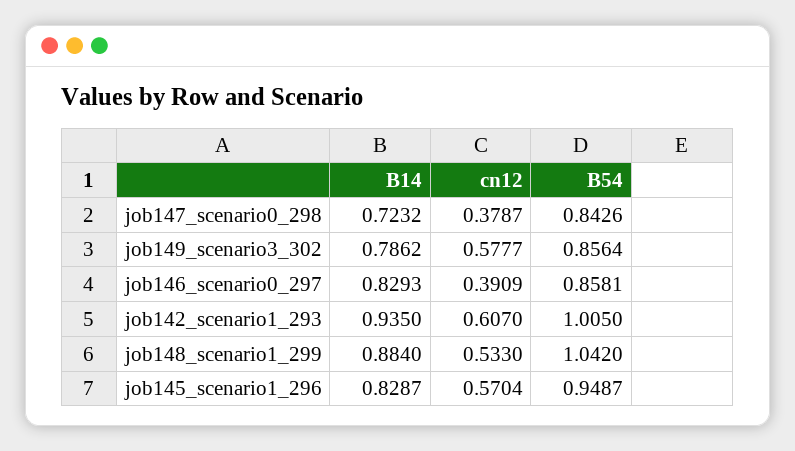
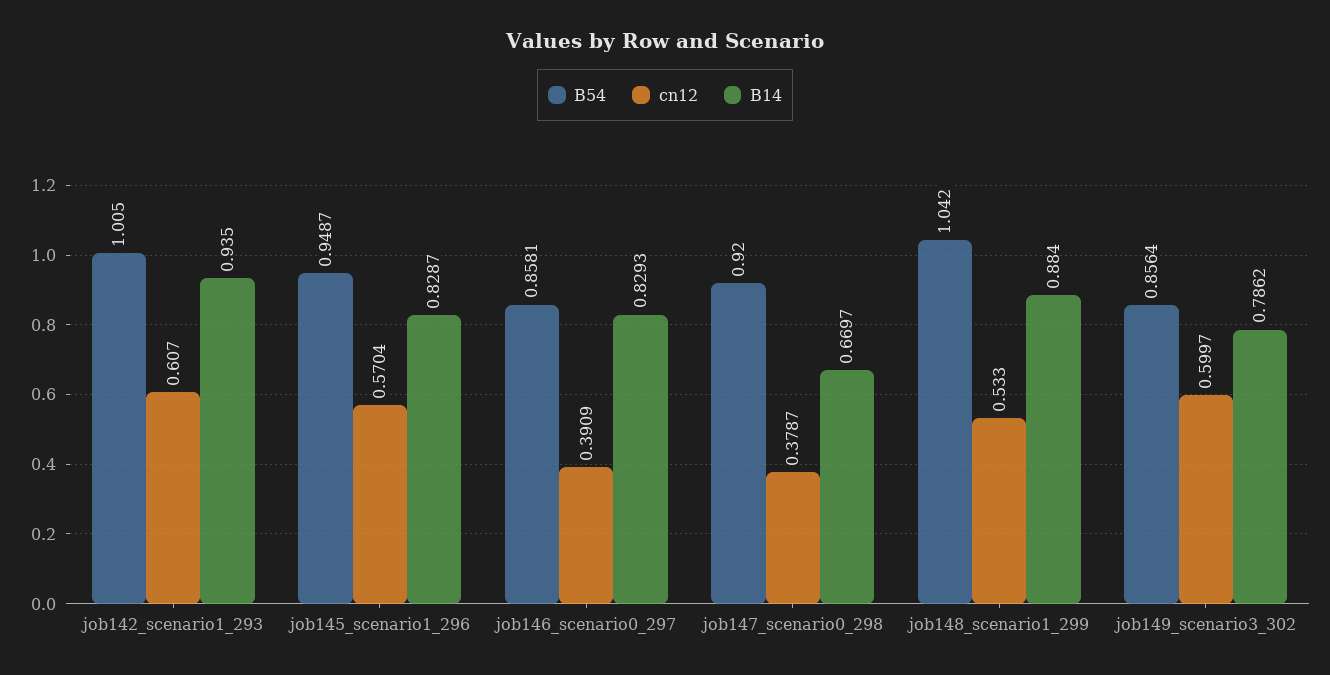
  {
    "B14": {
-     "job147_scenario0_298": 0.7232,
+     "job147_scenario0_298": 0.6697,
      "job149_scenario3_302": 0.7862,
      "job146_scenario0_297": 0.8293,
      "job142_scenario1_293": 0.935,
      "job148_scenario1_299": 0.884,
      "job145_scenario1_296": 0.8287
    },
    "cn12": {
      "job147_scenario0_298": 0.3787,
-     "job149_scenario3_302": 0.5777,
+     "job149_scenario3_302": 0.5997,
      "job146_scenario0_297": 0.3909,
      "job142_scenario1_293": 0.607,
      "job148_scenario1_299": 0.533,
      "job145_scenario1_296": 0.5704
    },
    "B54": {
-     "job147_scenario0_298": 0.8426,
+     "job147_scenario0_298": 0.92,
      "job149_scenario3_302": 0.8564,
      "job146_scenario0_297": 0.8581,
      "job142_scenario1_293": 1.005,
      "job148_scenario1_299": 1.042,
      "job145_scenario1_296": 0.9487
    }
  }

